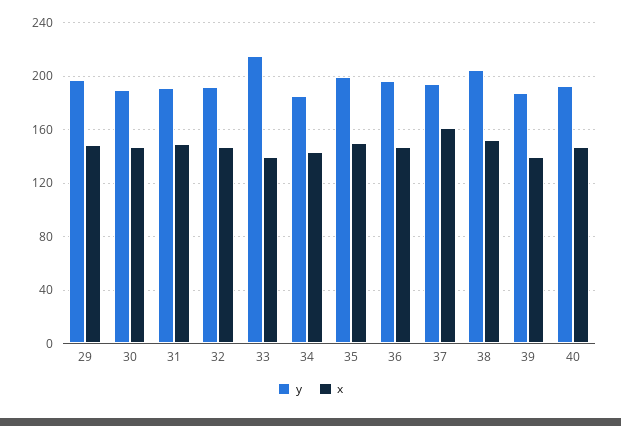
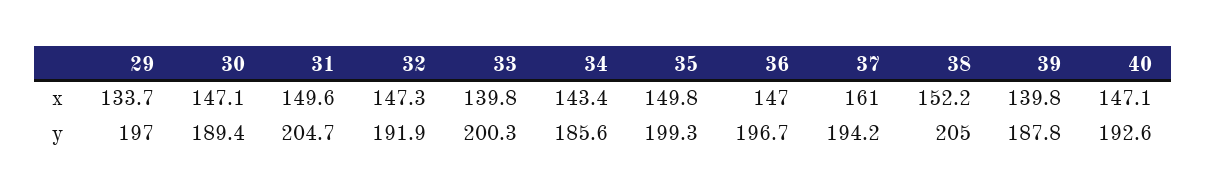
  {
    "y": {
      "29": 197,
      "30": 189.4,
-     "31": 190,
+     "31": 204.7,
      "32": 191.9,
-     "33": 215,
+     "33": 200.3,
      "34": 185.6,
      "35": 199.3,
      "36": 196.7,
      "37": 194.2,
      "38": 205,
      "39": 187.8,
      "40": 192.6
    },
    "x": {
-     "29": 150,
+     "29": 133.7,
      "30": 147.1,
      "31": 149.6,
      "32": 147.3,
      "33": 139.8,
      "34": 143.4,
      "35": 149.8,
      "36": 147,
      "37": 161,
      "38": 152.2,
      "39": 139.8,
      "40": 147.1
    }
  }

